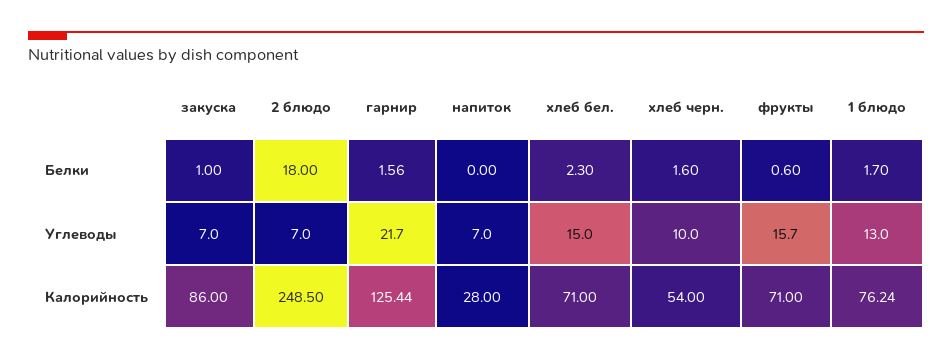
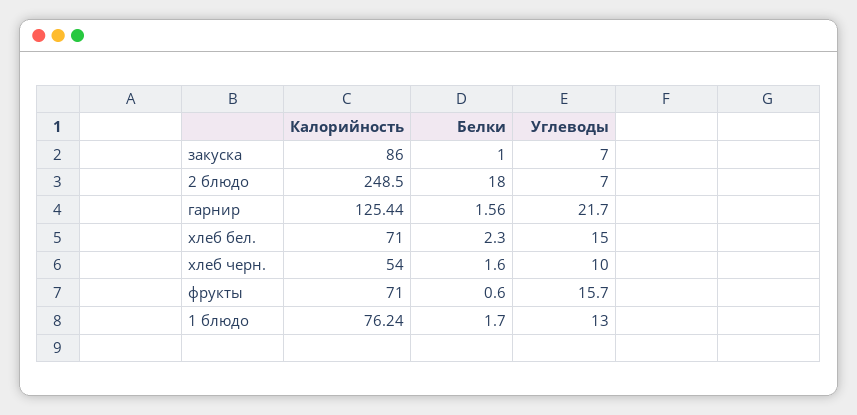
  {
    "закуска": {
      "Белки": 1,
      "Углеводы": 7,
      "Калорийность": 86
    },
    "2 блюдо": {
      "Белки": 18,
      "Углеводы": 7,
      "Калорийность": 248.5
    },
    "гарнир": {
      "Белки": 1.56,
      "Углеводы": 21.7,
      "Калорийность": 125.44
    },
-   "напиток": {
-     "Белки": 0,
-     "Углеводы": 7,
-     "Калорийность": 28
-   },
    "хлеб бел.": {
      "Белки": 2.3,
      "Углеводы": 15,
      "Калорийность": 71
    },
    "хлеб черн.": {
      "Белки": 1.6,
      "Углеводы": 10,
      "Калорийность": 54
    },
    "фрукты": {
      "Белки": 0.6,
      "Углеводы": 15.7,
      "Калорийность": 71
    },
    "1 блюдо": {
      "Белки": 1.7,
      "Углеводы": 13,
      "Калорийность": 76.24
    }
  }

